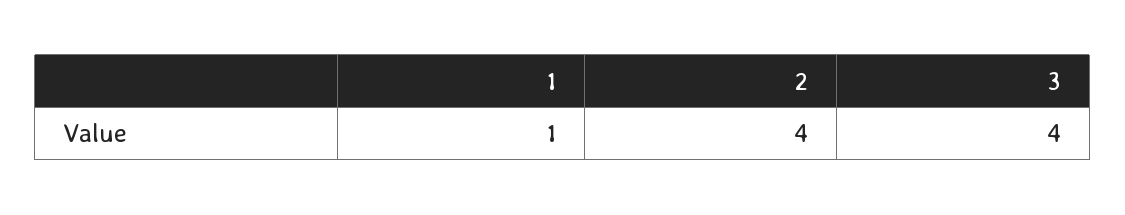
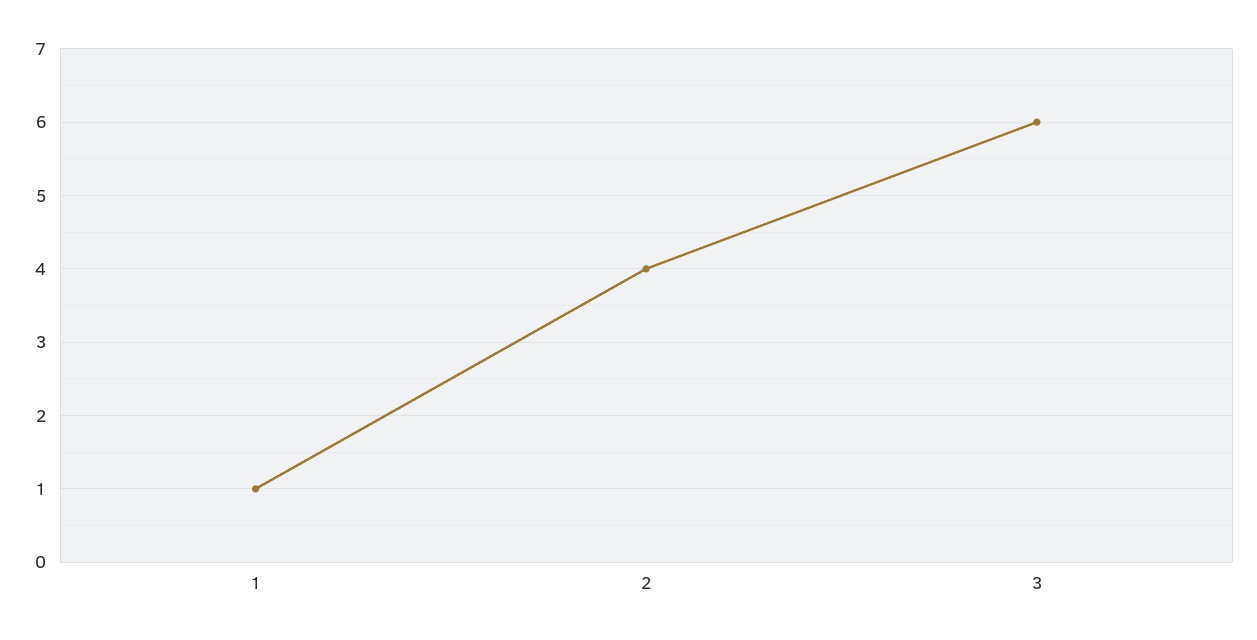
  {
    "1": 1,
    "2": 4,
-   "3": 4
+   "3": 6
  }

